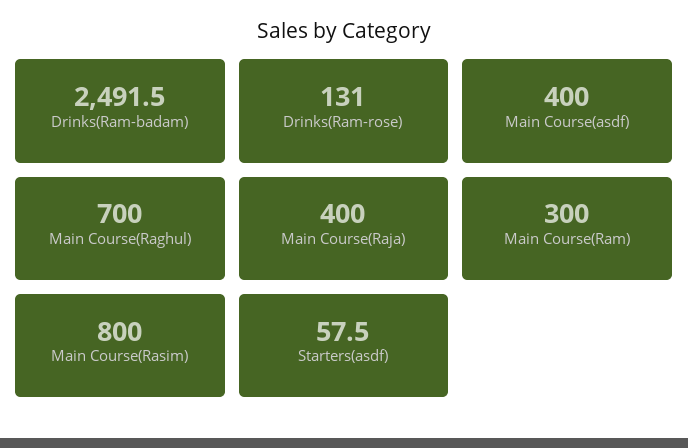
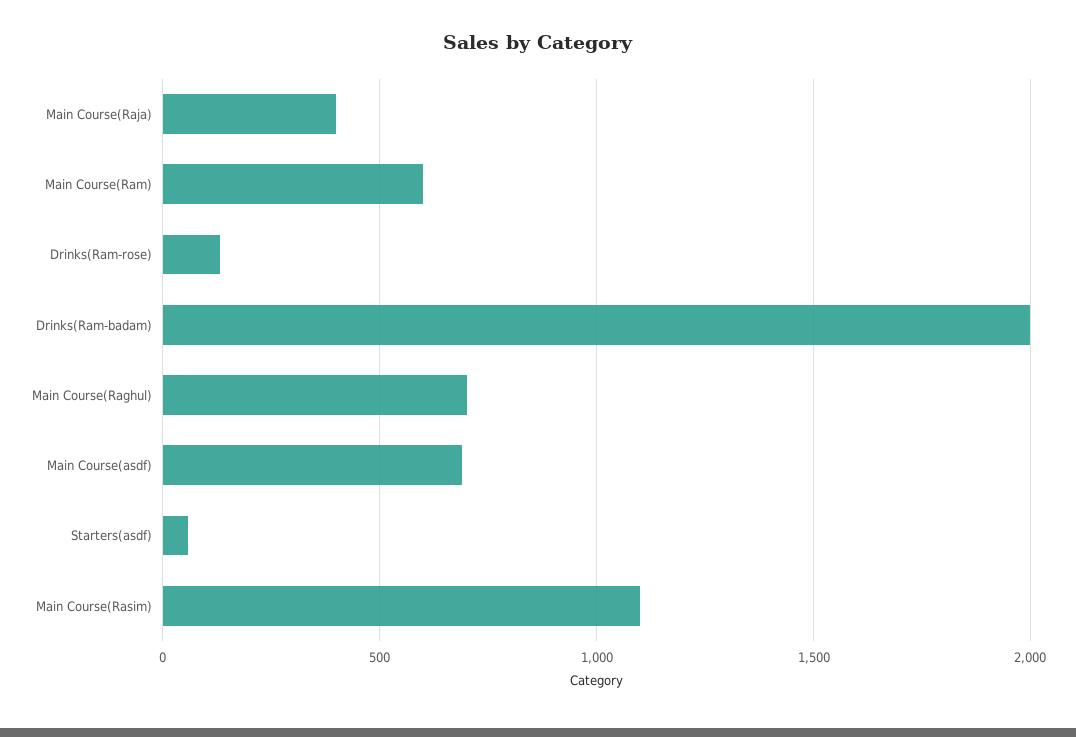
  {
-   "Drinks(Ram-badam)": 2491.5,
+   "Drinks(Ram-badam)": 2000,
    "Drinks(Ram-rose)": 131,
-   "Main Course(asdf)": 400,
+   "Main Course(asdf)": 700,
    "Main Course(Raghul)": 700,
    "Main Course(Raja)": 400,
-   "Main Course(Ram)": 300,
+   "Main Course(Ram)": 600,
-   "Main Course(Rasim)": 800,
+   "Main Course(Rasim)": 1100,
    "Starters(asdf)": 57.5
  }

